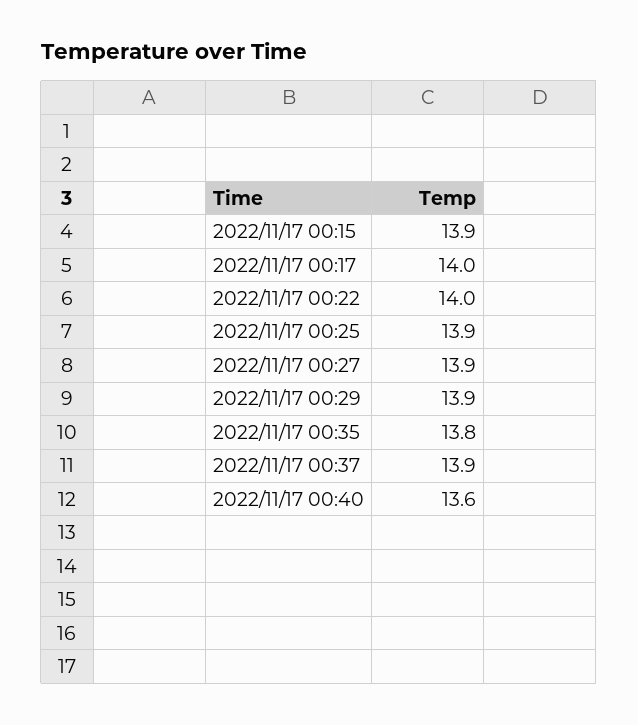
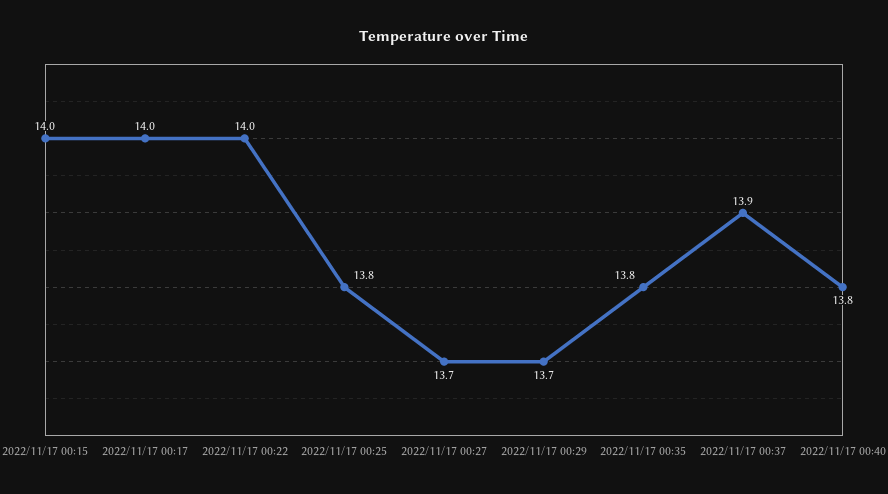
  {
-   "2022/11/17 00:15": 13.9,
+   "2022/11/17 00:15": 14,
    "2022/11/17 00:17": 14,
    "2022/11/17 00:22": 14,
-   "2022/11/17 00:25": 13.9,
+   "2022/11/17 00:25": 13.8,
-   "2022/11/17 00:27": 13.9,
+   "2022/11/17 00:27": 13.7,
-   "2022/11/17 00:29": 13.9,
+   "2022/11/17 00:29": 13.7,
    "2022/11/17 00:35": 13.8,
    "2022/11/17 00:37": 13.9,
-   "2022/11/17 00:40": 13.6
+   "2022/11/17 00:40": 13.8
  }

